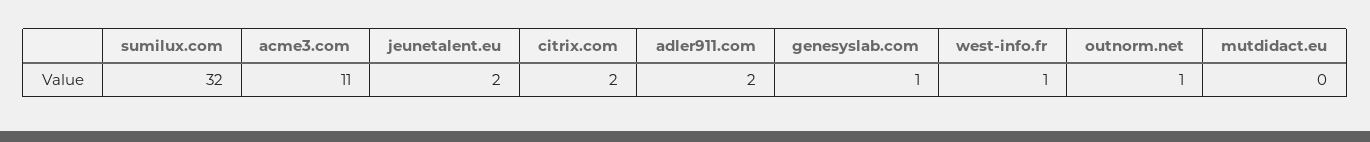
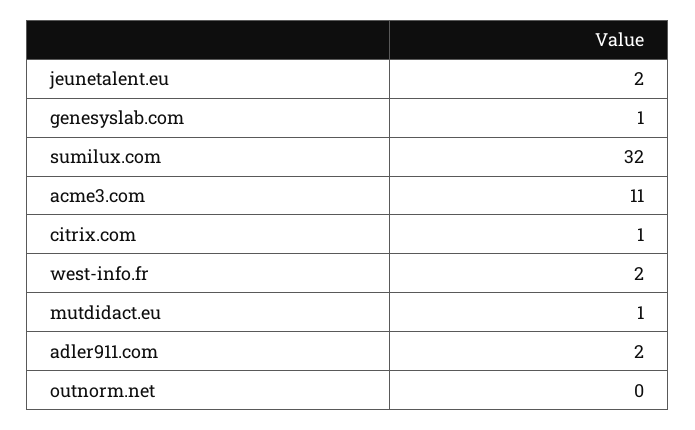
  {
    "sumilux.com": 32,
    "acme3.com": 11,
    "jeunetalent.eu": 2,
-   "citrix.com": 2,
+   "citrix.com": 1,
    "adler911.com": 2,
    "genesyslab.com": 1,
-   "west-info.fr": 1,
+   "west-info.fr": 2,
-   "outnorm.net": 1,
+   "outnorm.net": 0,
-   "mutdidact.eu": 0
+   "mutdidact.eu": 1
  }

